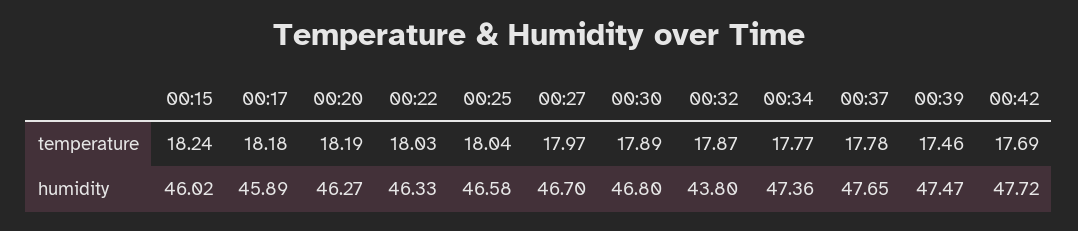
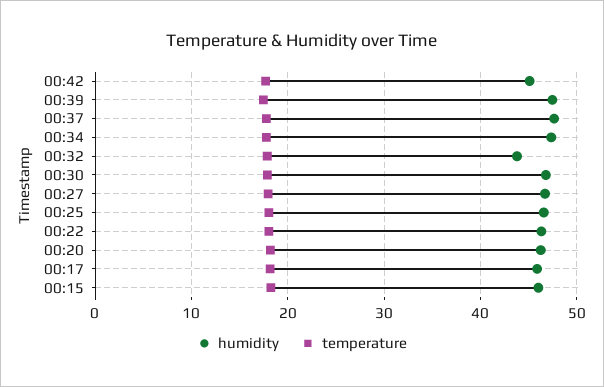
  {
    "temperature": {
      "00:15": 18.24,
      "00:17": 18.18,
      "00:20": 18.19,
      "00:22": 18.03,
      "00:25": 18.04,
      "00:27": 17.97,
      "00:30": 17.89,
      "00:32": 17.87,
      "00:34": 17.77,
      "00:37": 17.78,
      "00:39": 17.46,
      "00:42": 17.69
    },
    "humidity": {
      "00:15": 46.02,
      "00:17": 45.89,
      "00:20": 46.27,
      "00:22": 46.33,
      "00:25": 46.58,
      "00:27": 46.7,
      "00:30": 46.8,
      "00:32": 43.8,
      "00:34": 47.36,
      "00:37": 47.65,
      "00:39": 47.47,
-     "00:42": 47.72
+     "00:42": 45
    }
  }

